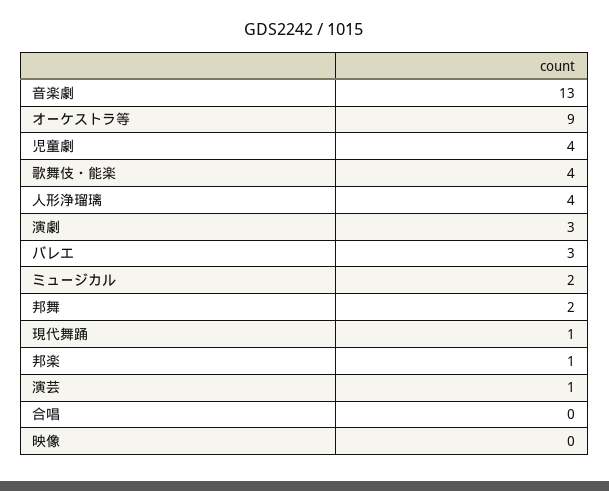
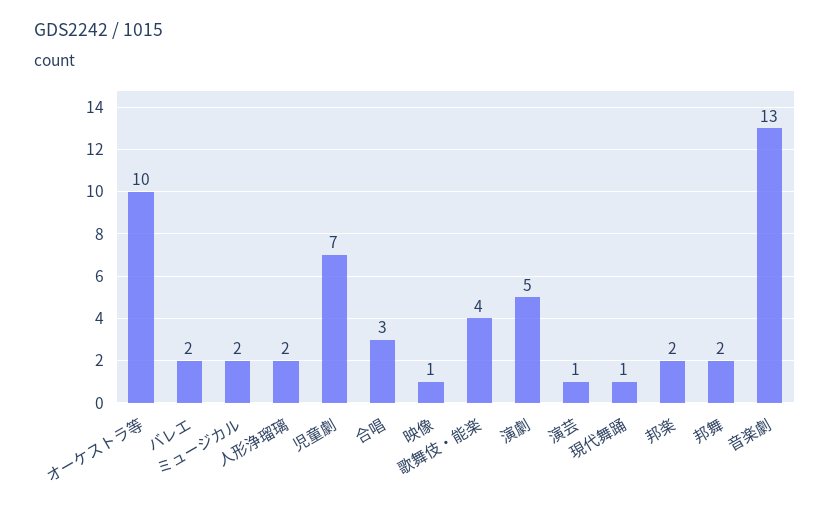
  {
    "音楽劇": 13,
-   "オーケストラ等": 9,
+   "オーケストラ等": 10,
-   "児童劇": 4,
+   "児童劇": 7,
    "歌舞伎・能楽": 4,
-   "人形浄瑠璃": 4,
+   "人形浄瑠璃": 2,
-   "演劇": 3,
+   "演劇": 5,
-   "バレエ": 3,
+   "バレエ": 2,
    "ミュージカル": 2,
    "邦舞": 2,
    "現代舞踊": 1,
-   "邦楽": 1,
+   "邦楽": 2,
    "演芸": 1,
-   "合唱": 0,
+   "合唱": 3,
-   "映像": 0
+   "映像": 1
  }

